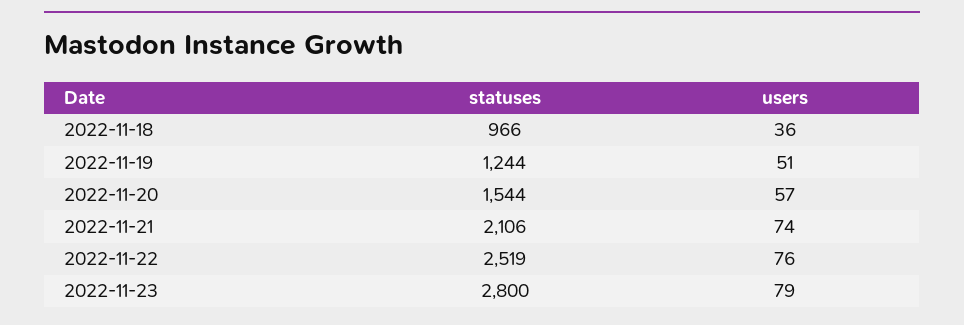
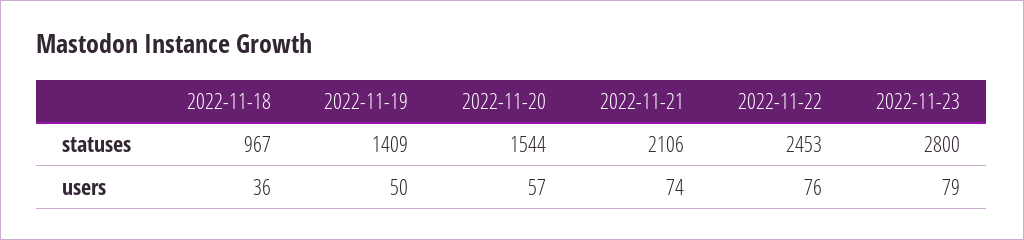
  {
    "statuses": {
-     "2022-11-18": 966,
+     "2022-11-18": 967,
-     "2022-11-19": 1244,
+     "2022-11-19": 1409,
      "2022-11-20": 1544,
      "2022-11-21": 2106,
-     "2022-11-22": 2519,
+     "2022-11-22": 2453,
      "2022-11-23": 2800
    },
    "users": {
      "2022-11-18": 36,
-     "2022-11-19": 51,
+     "2022-11-19": 50,
      "2022-11-20": 57,
      "2022-11-21": 74,
      "2022-11-22": 76,
      "2022-11-23": 79
    }
  }

